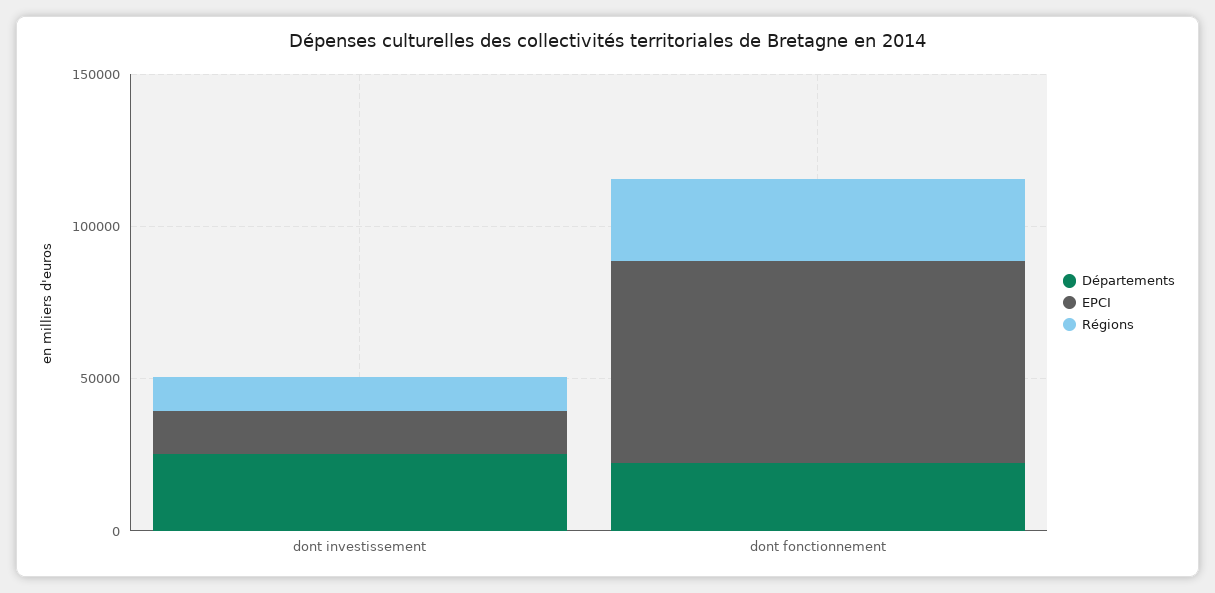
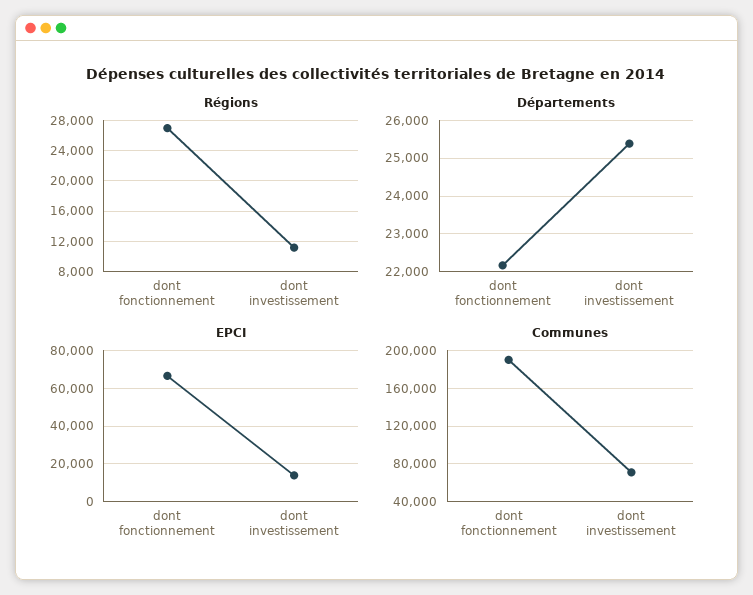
  {
    "Départements": {
      "dont investissement": 25400,
      "dont fonctionnement": 22200
    },
    "EPCI": {
      "dont investissement": 15000,
      "dont fonctionnement": 65000
    },
    "Régions": {
      "dont investissement": 11000,
      "dont fonctionnement": 27000
-   }
+   },
+   "Communes": {
+     "dont fonctionnement": 190000,
+     "dont investissement": 70000
+   }
  }

